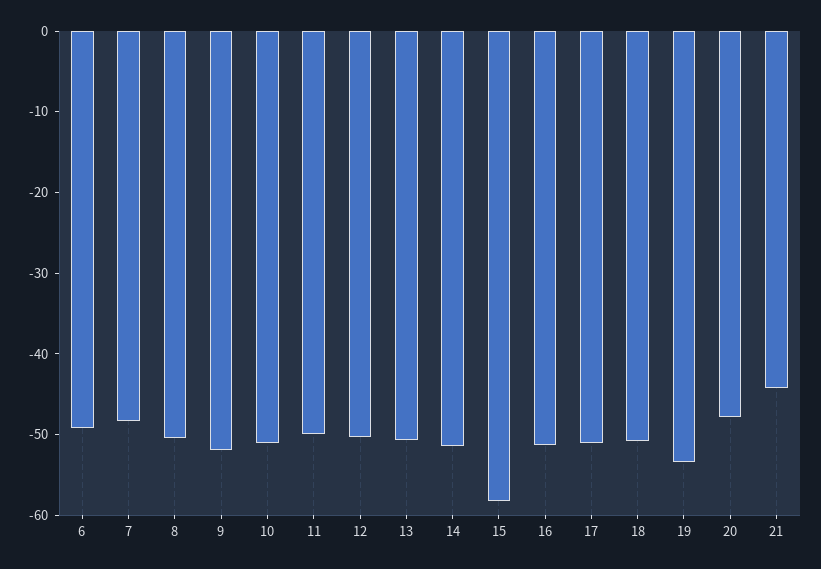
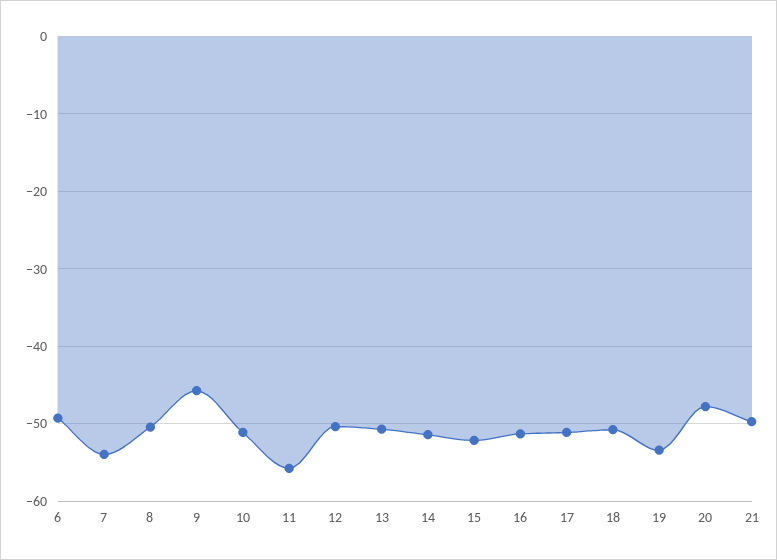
  {
    "6": -49,
-   "7": -48,
+   "7": -54,
    "8": -50,
-   "9": -52,
+   "9": -46,
    "10": -51,
-   "11": -50,
+   "11": -56,
    "12": -50,
    "13": -51,
    "14": -51,
-   "15": -58,
+   "15": -52,
    "16": -51,
    "17": -51,
    "18": -51,
    "19": -53,
    "20": -48,
-   "21": -44
+   "21": -50
  }

